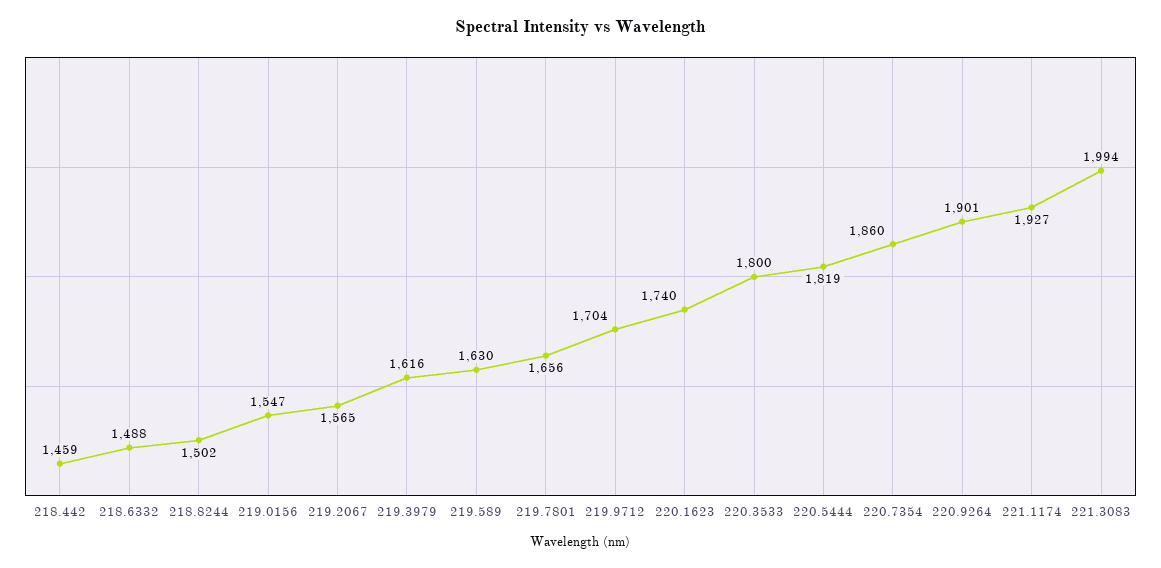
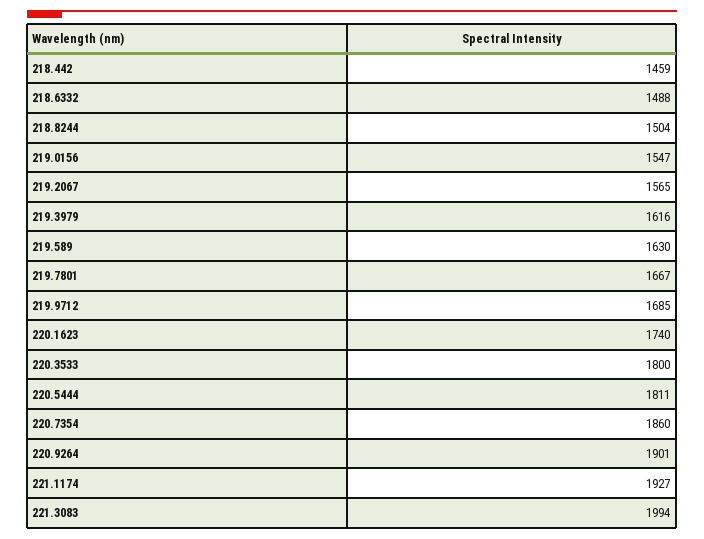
  {
    "218.442": 1459,
    "218.6332": 1488,
-   "218.8244": 1502,
+   "218.8244": 1504,
    "219.0156": 1547,
    "219.2067": 1565,
    "219.3979": 1616,
    "219.589": 1630,
-   "219.7801": 1656,
+   "219.7801": 1667,
-   "219.9712": 1704,
+   "219.9712": 1685,
    "220.1623": 1740,
    "220.3533": 1800,
-   "220.5444": 1819,
+   "220.5444": 1811,
    "220.7354": 1860,
    "220.9264": 1901,
    "221.1174": 1927,
    "221.3083": 1994
  }

